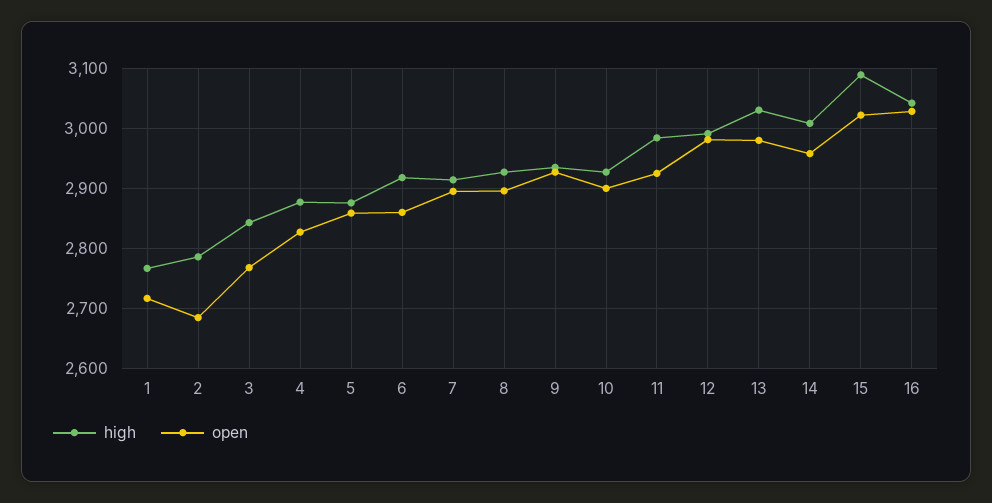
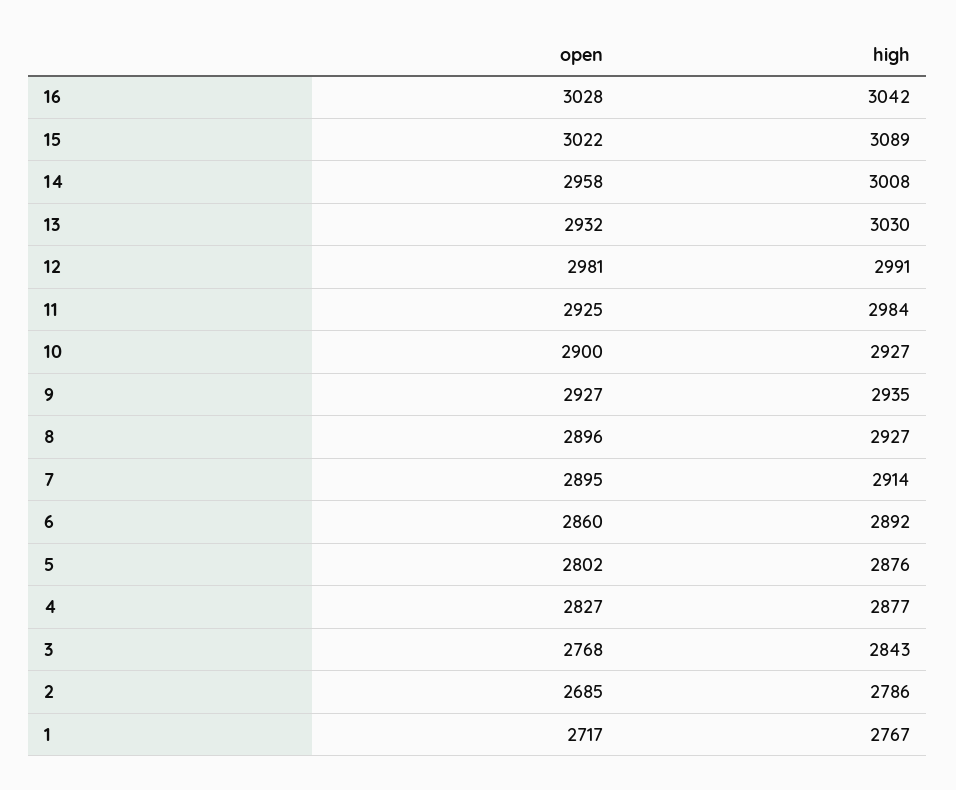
  {
    "high": {
      "1": 2767,
      "2": 2786,
      "3": 2843,
      "4": 2877,
      "5": 2876,
-     "6": 2920,
+     "6": 2892,
      "7": 2914,
      "8": 2927,
      "9": 2935,
      "10": 2927,
      "11": 2984,
      "12": 2991,
      "13": 3030,
      "14": 3008,
      "15": 3089,
      "16": 3042
    },
    "open": {
      "1": 2717,
      "2": 2685,
      "3": 2768,
      "4": 2827,
-     "5": 2860,
+     "5": 2802,
      "6": 2860,
      "7": 2895,
      "8": 2896,
      "9": 2927,
      "10": 2900,
      "11": 2925,
      "12": 2981,
-     "13": 2980,
+     "13": 2932,
      "14": 2958,
      "15": 3022,
      "16": 3028
    }
  }

